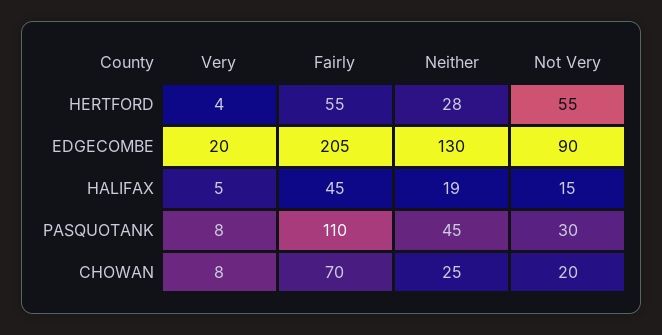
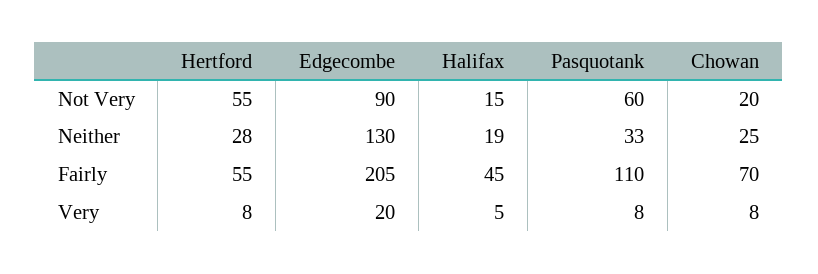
  {
    "Very": {
-     "HERTFORD": 4,
+     "HERTFORD": 8,
      "EDGECOMBE": 20,
      "HALIFAX": 5,
      "PASQUOTANK": 8,
      "CHOWAN": 8
    },
    "Fairly": {
      "HERTFORD": 55,
      "EDGECOMBE": 205,
      "HALIFAX": 45,
      "PASQUOTANK": 110,
      "CHOWAN": 70
    },
    "Neither": {
      "HERTFORD": 28,
      "EDGECOMBE": 130,
      "HALIFAX": 19,
-     "PASQUOTANK": 45,
+     "PASQUOTANK": 33,
      "CHOWAN": 25
    },
    "Not Very": {
      "HERTFORD": 55,
      "EDGECOMBE": 90,
      "HALIFAX": 15,
-     "PASQUOTANK": 30,
+     "PASQUOTANK": 60,
      "CHOWAN": 20
    }
  }

